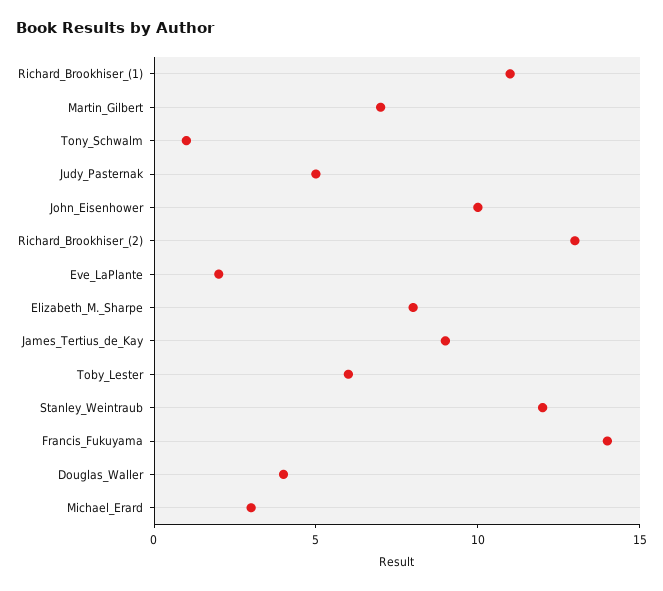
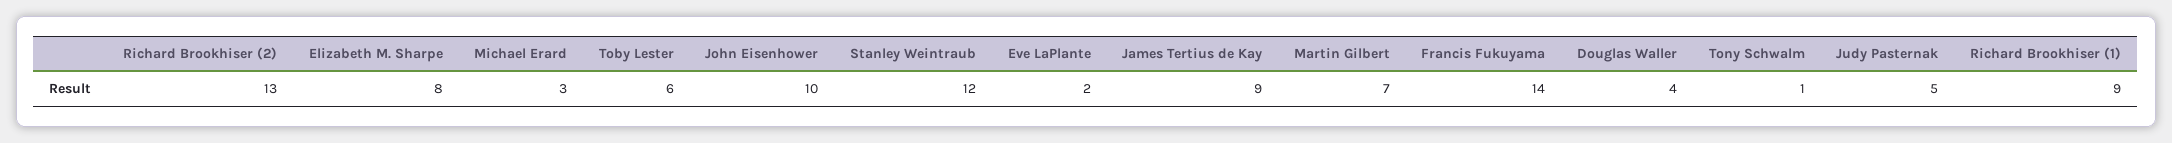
  {
-   "Richard_Brookhiser_(1)": 11,
+   "Richard_Brookhiser_(1)": 9,
    "Martin_Gilbert": 7,
    "Tony_Schwalm": 1,
    "Judy_Pasternak": 5,
    "John_Eisenhower": 10,
    "Richard_Brookhiser_(2)": 13,
    "Eve_LaPlante": 2,
    "Elizabeth_M._Sharpe": 8,
    "James_Tertius_de_Kay": 9,
    "Toby_Lester": 6,
    "Stanley_Weintraub": 12,
    "Francis_Fukuyama": 14,
    "Douglas_Waller": 4,
    "Michael_Erard": 3
  }

